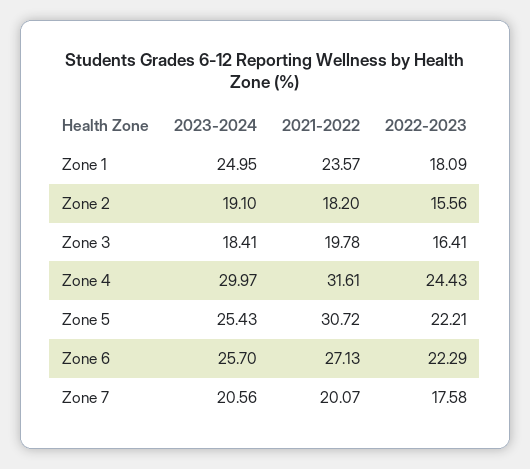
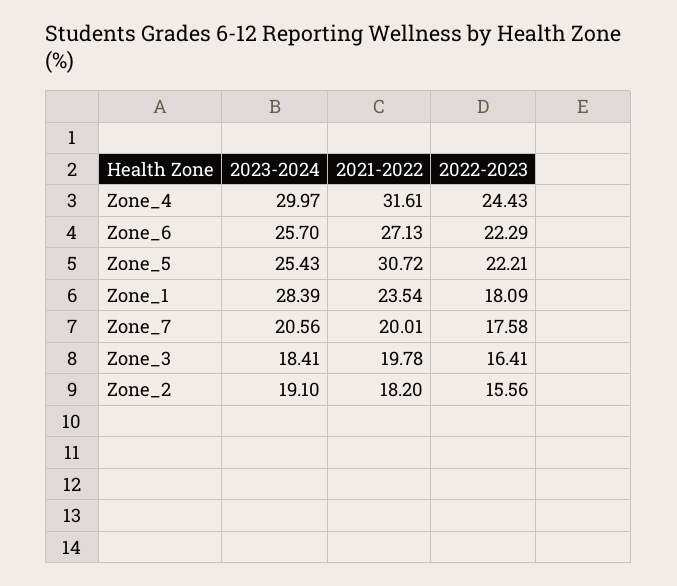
  {
    "2023-2024": {
-     "Zone 1": 24.95,
+     "Zone 1": 28.39,
      "Zone 2": 19.1,
      "Zone 3": 18.41,
      "Zone 4": 29.97,
      "Zone 5": 25.43,
      "Zone 6": 25.7,
      "Zone 7": 20.56
    },
    "2021-2022": {
-     "Zone 1": 23.57,
+     "Zone 1": 23.54,
      "Zone 2": 18.2,
      "Zone 3": 19.78,
      "Zone 4": 31.61,
      "Zone 5": 30.72,
      "Zone 6": 27.13,
-     "Zone 7": 20.07
+     "Zone 7": 20.01
    },
    "2022-2023": {
      "Zone 1": 18.09,
      "Zone 2": 15.56,
      "Zone 3": 16.41,
      "Zone 4": 24.43,
      "Zone 5": 22.21,
      "Zone 6": 22.29,
      "Zone 7": 17.58
    }
  }

